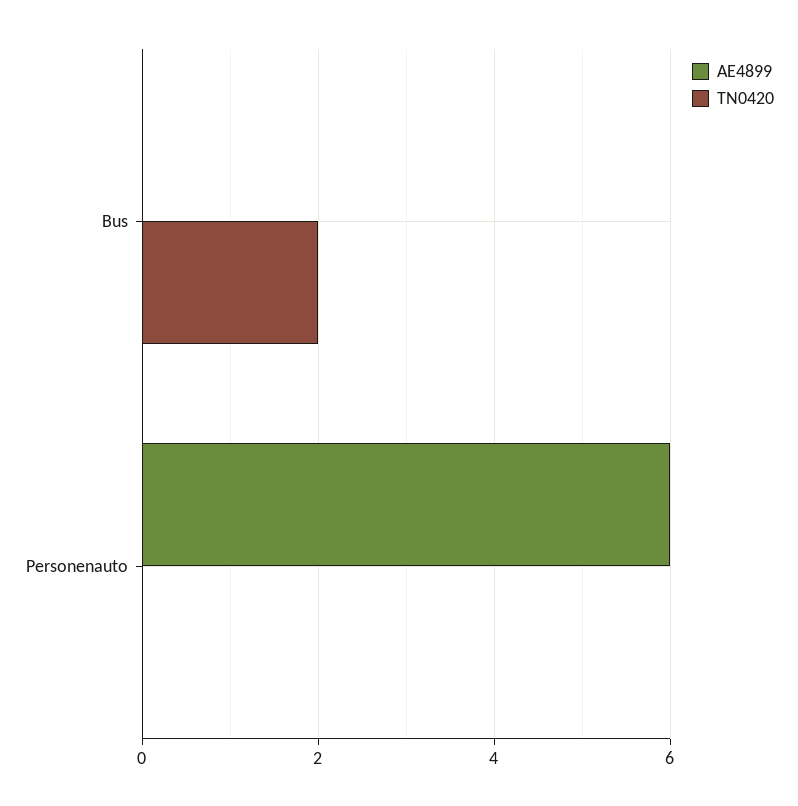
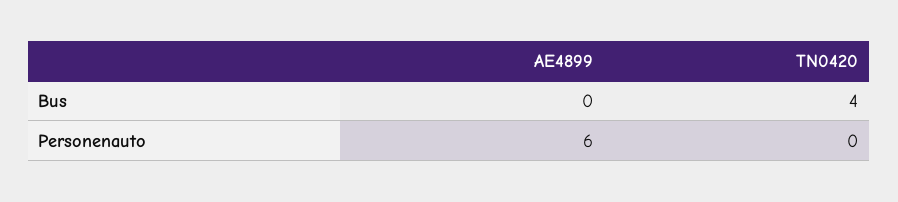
  {
    "AE4899": {
      "Bus": 0,
      "Personenauto": 6
    },
    "TN0420": {
-     "Bus": 2,
+     "Bus": 4,
      "Personenauto": 0
    }
  }

